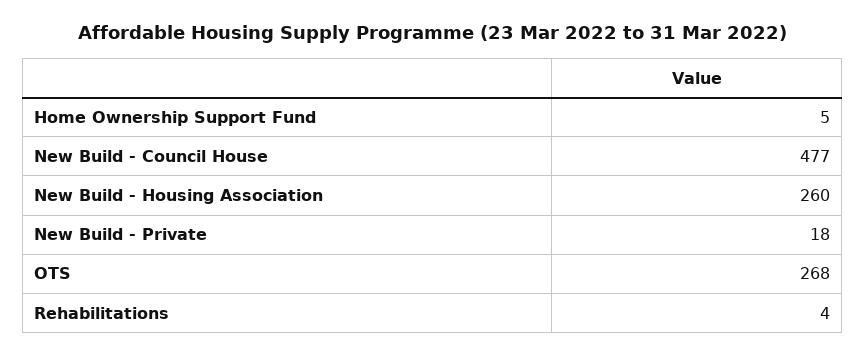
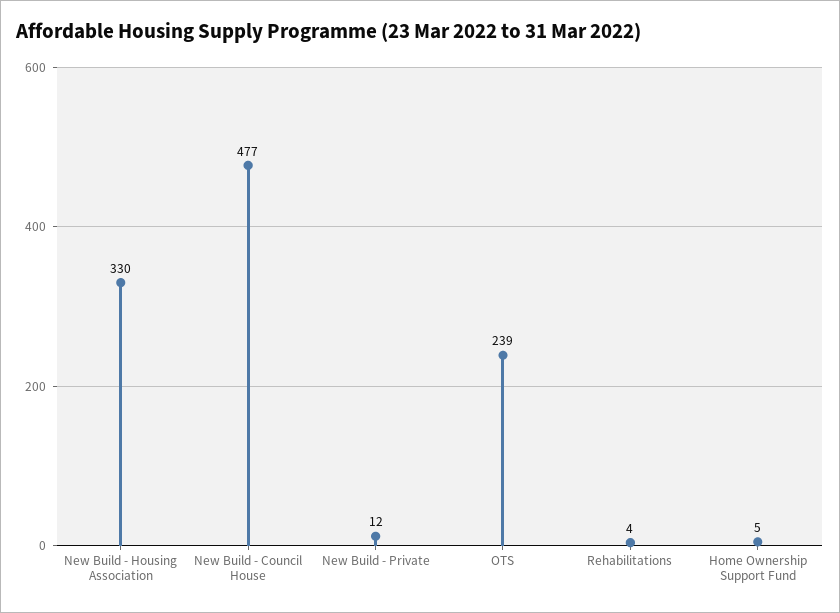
  {
    "Home Ownership Support Fund": 5,
    "New Build - Council House": 477,
-   "New Build - Housing Association": 260,
+   "New Build - Housing Association": 330,
-   "New Build - Private": 18,
+   "New Build - Private": 12,
-   "OTS": 268,
+   "OTS": 239,
    "Rehabilitations": 4
  }

